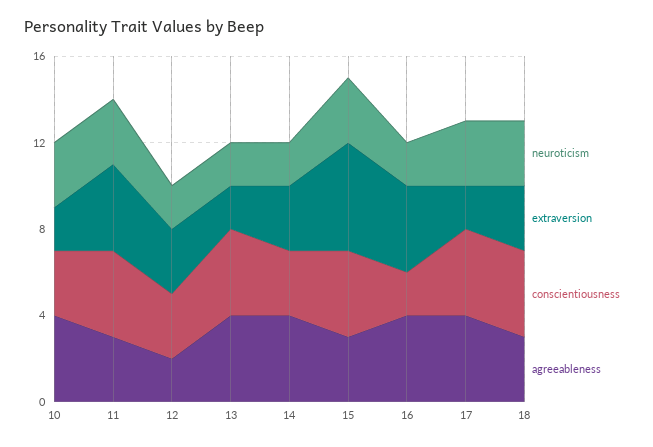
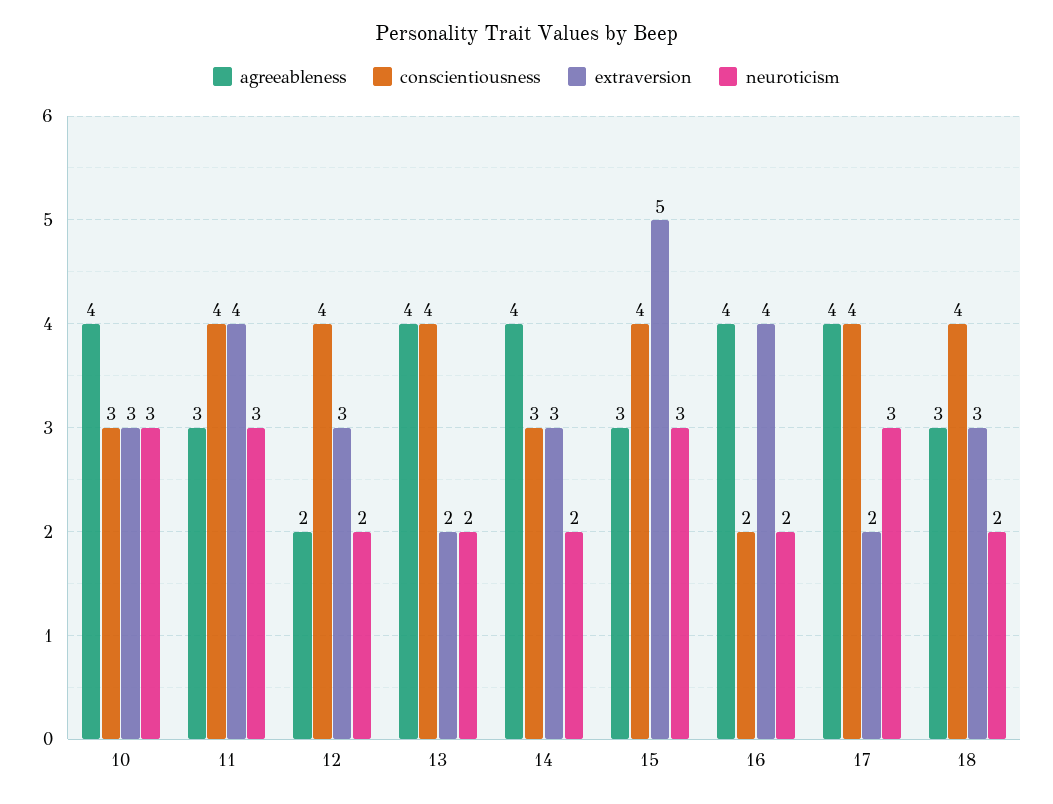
  {
    "neuroticism": {
      "10": 3,
      "11": 3,
      "12": 2,
      "13": 2,
      "14": 2,
      "15": 3,
      "16": 2,
      "17": 3,
-     "18": 3
+     "18": 2
    },
    "extraversion": {
-     "10": 2,
+     "10": 3,
      "11": 4,
      "12": 3,
      "13": 2,
      "14": 3,
      "15": 5,
      "16": 4,
      "17": 2,
      "18": 3
    },
    "conscientiousness": {
      "10": 3,
      "11": 4,
-     "12": 3,
+     "12": 4,
      "13": 4,
      "14": 3,
      "15": 4,
      "16": 2,
      "17": 4,
      "18": 4
    },
    "agreeableness": {
      "10": 4,
      "11": 3,
      "12": 2,
      "13": 4,
      "14": 4,
      "15": 3,
      "16": 4,
      "17": 4,
      "18": 3
    }
  }

